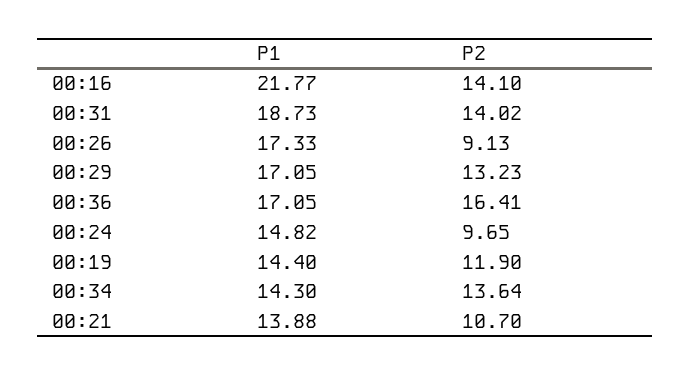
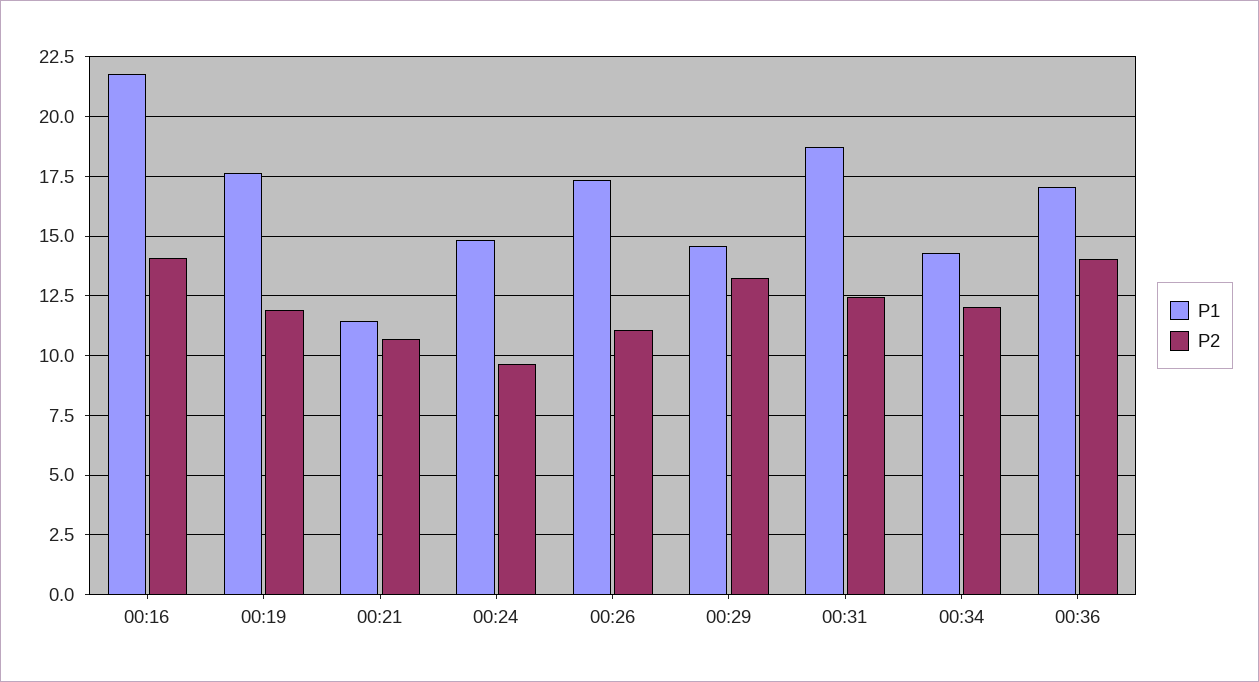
  {
    "P1": {
      "00:16": 21.77,
      "00:31": 18.73,
      "00:26": 17.33,
-     "00:29": 17.05,
+     "00:29": 14.5,
      "00:36": 17.05,
      "00:24": 14.82,
-     "00:19": 14.4,
+     "00:19": 17.5,
      "00:34": 14.3,
-     "00:21": 13.88
+     "00:21": 11.5
    },
    "P2": {
      "00:16": 14.1,
-     "00:31": 14.02,
+     "00:31": 12.5,
-     "00:26": 9.13,
+     "00:26": 11,
      "00:29": 13.23,
-     "00:36": 16.41,
+     "00:36": 14,
      "00:24": 9.65,
      "00:19": 11.9,
-     "00:34": 13.64,
+     "00:34": 12,
      "00:21": 10.7
    }
  }

